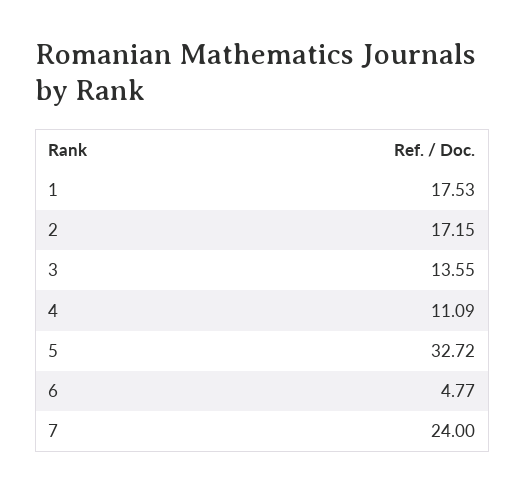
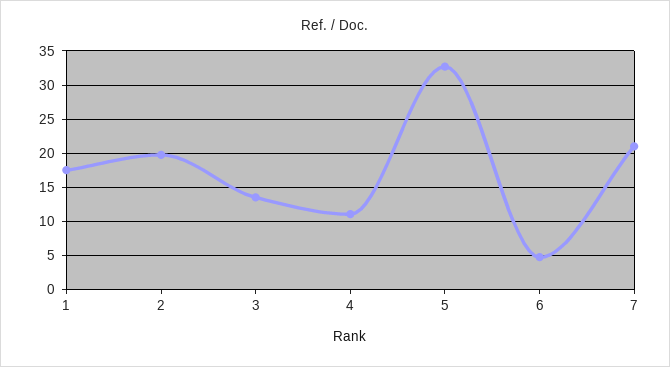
  {
    "1": 17.53,
-   "2": 17.15,
+   "2": 20,
    "3": 13.55,
    "4": 11.09,
    "5": 32.72,
    "6": 4.77,
-   "7": 24
+   "7": 21
  }

